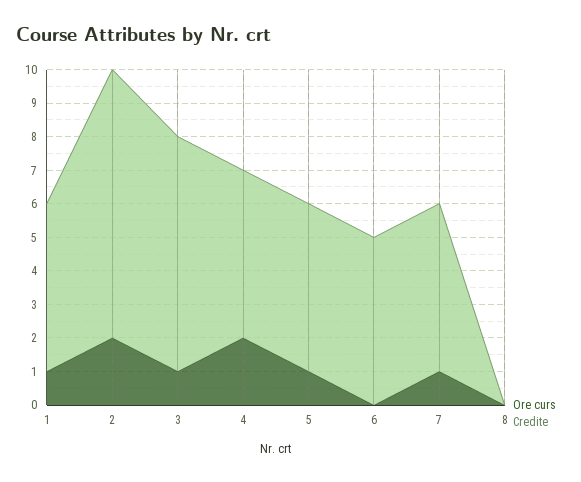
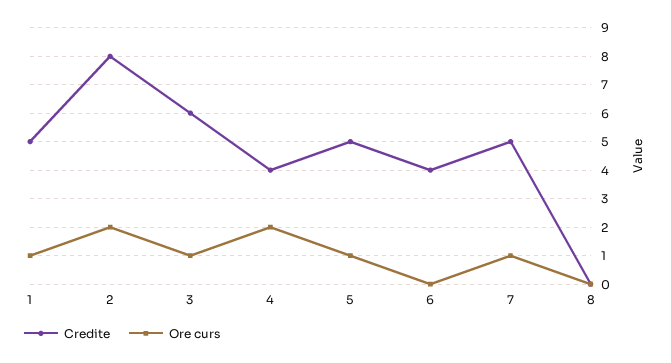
  {
    "Ore curs": {
      "1": 1,
      "2": 2,
      "3": 1,
      "4": 2,
      "5": 1,
      "6": 0,
      "7": 1,
      "8": 0
    },
    "Credite": {
      "1": 5,
      "2": 8,
-     "3": 7,
+     "3": 6,
-     "4": 5,
+     "4": 4,
      "5": 5,
-     "6": 5,
+     "6": 4,
      "7": 5,
      "8": 0
    }
  }

